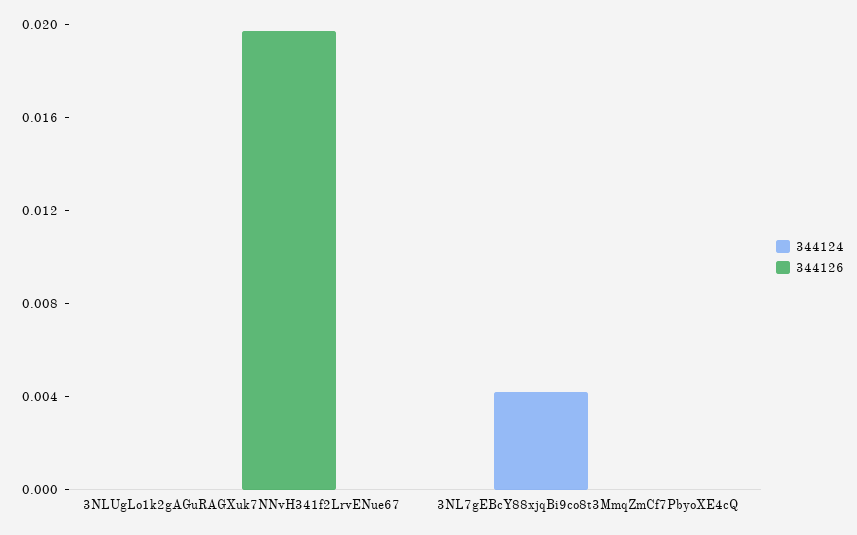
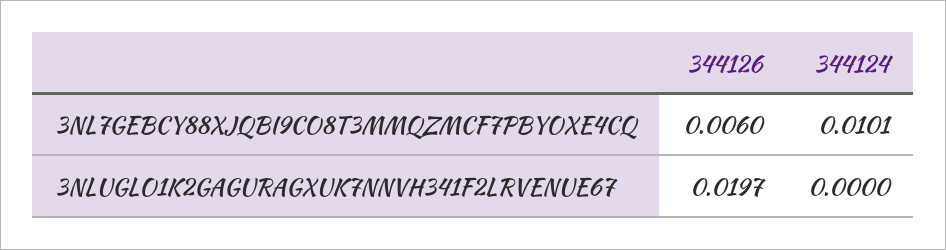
  {
    "344124": {
      "3NLUgLo1k2gAGuRAGXuk7NNvH341f2LrvENue67": 0,
-     "3NL7gEBcY88xjqBi9co8t3MmqZmCf7PbyoXE4cQ": 0.004
+     "3NL7gEBcY88xjqBi9co8t3MmqZmCf7PbyoXE4cQ": 0.0101
    },
    "344126": {
      "3NLUgLo1k2gAGuRAGXuk7NNvH341f2LrvENue67": 0.0197,
-     "3NL7gEBcY88xjqBi9co8t3MmqZmCf7PbyoXE4cQ": 0
+     "3NL7gEBcY88xjqBi9co8t3MmqZmCf7PbyoXE4cQ": 0.006
    }
  }

